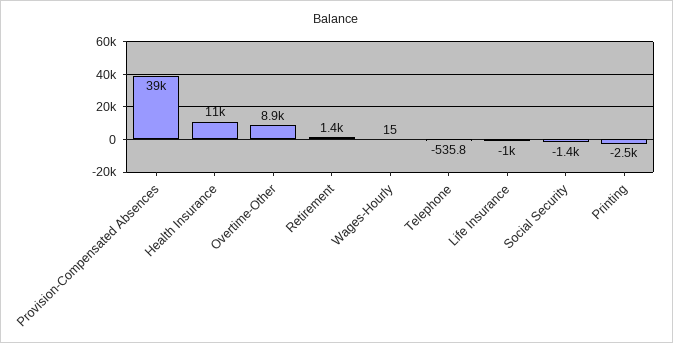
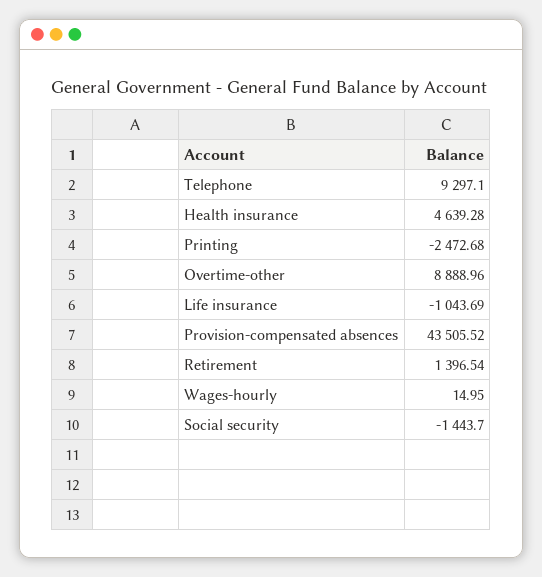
  {
-   "Provision-Compensated Absences": 39000,
+   "Provision-Compensated Absences": 43505.52,
-   "Health Insurance": 11000,
+   "Health Insurance": 4639.28,
    "Overtime-Other": 8888.96,
    "Retirement": 1396.54,
    "Wages-Hourly": 14.95,
-   "Telephone": -535.8,
+   "Telephone": 9297.1,
    "Life Insurance": -1043.69,
    "Social Security": -1443.7,
    "Printing": -2472.68
  }

